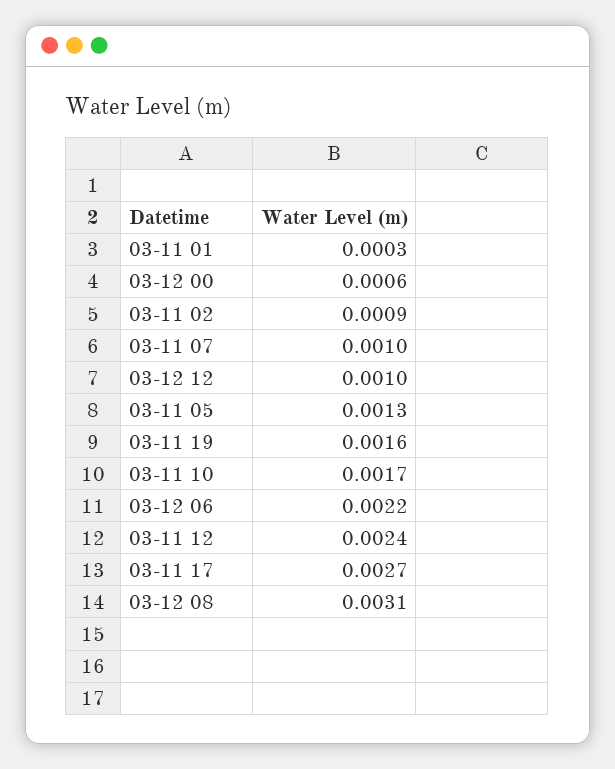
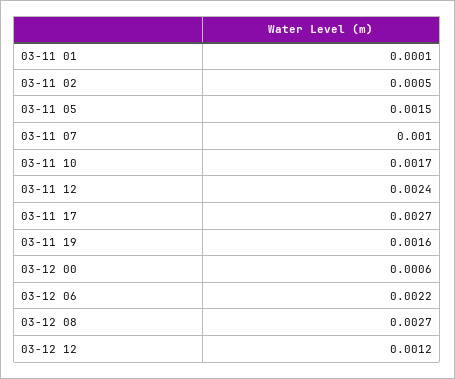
  {
-   "03-11 01": 0.0003,
+   "03-11 01": 0.0001,
    "03-12 00": 0.0006,
-   "03-11 02": 0.0009,
+   "03-11 02": 0.0005,
    "03-11 07": 0.001,
-   "03-12 12": 0.001,
+   "03-12 12": 0.0012,
-   "03-11 05": 0.0013,
+   "03-11 05": 0.0015,
    "03-11 19": 0.0016,
    "03-11 10": 0.0017,
    "03-12 06": 0.0022,
    "03-11 12": 0.0024,
    "03-11 17": 0.0027,
-   "03-12 08": 0.0031
+   "03-12 08": 0.0027
  }

